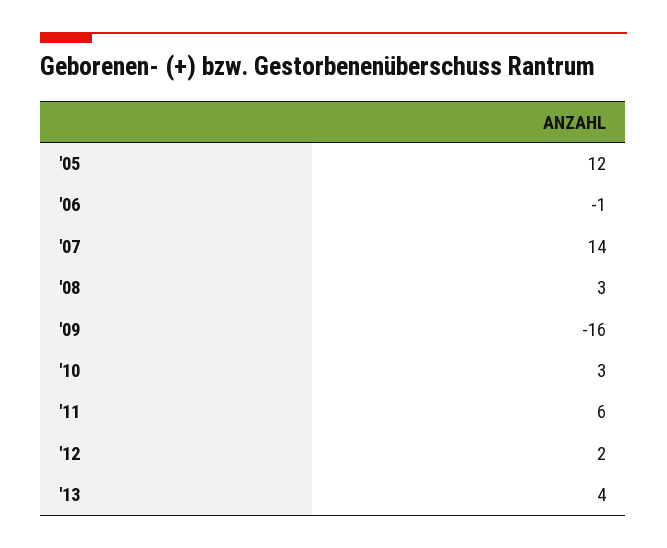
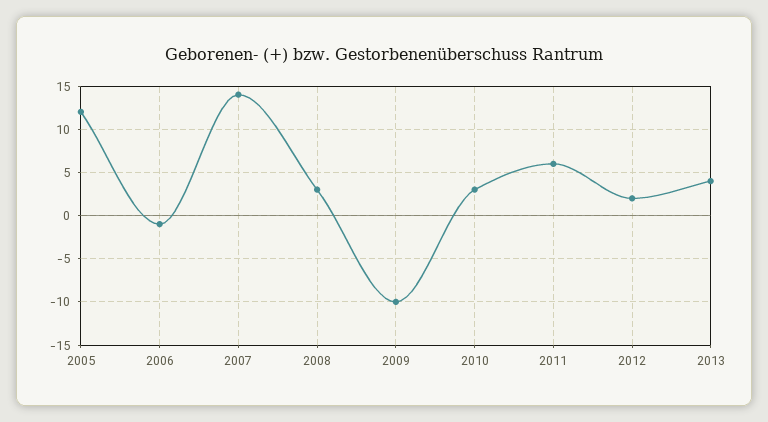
  {
    "'05": 12,
    "'06": -1,
    "'07": 14,
    "'08": 3,
-   "'09": -16,
+   "'09": -10,
    "'10": 3,
    "'11": 6,
    "'12": 2,
    "'13": 4
  }

